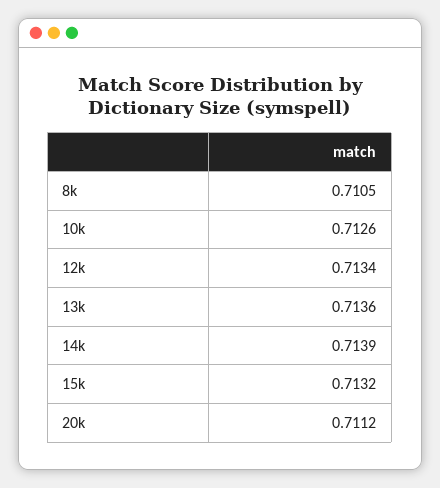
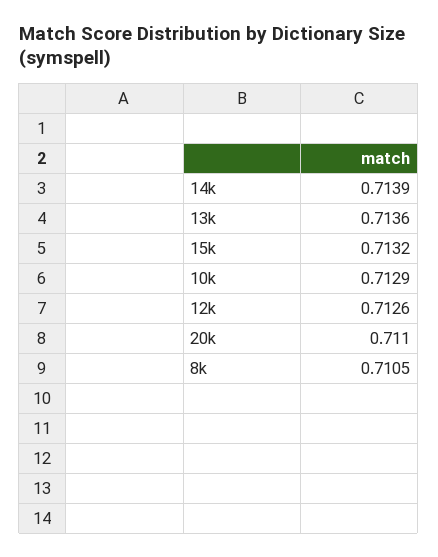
  {
    "8k": 0.7105,
-   "10k": 0.7126,
+   "10k": 0.7129,
-   "12k": 0.7134,
+   "12k": 0.7126,
    "13k": 0.7136,
    "14k": 0.7139,
    "15k": 0.7132,
-   "20k": 0.7112
+   "20k": 0.711
  }

